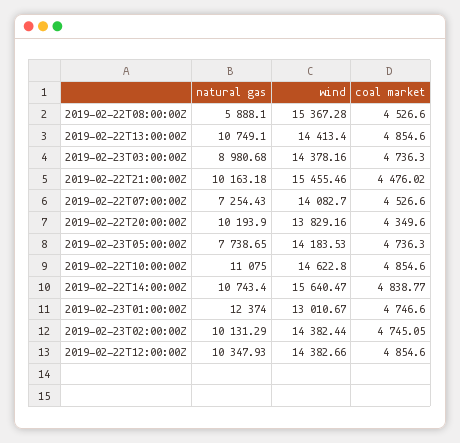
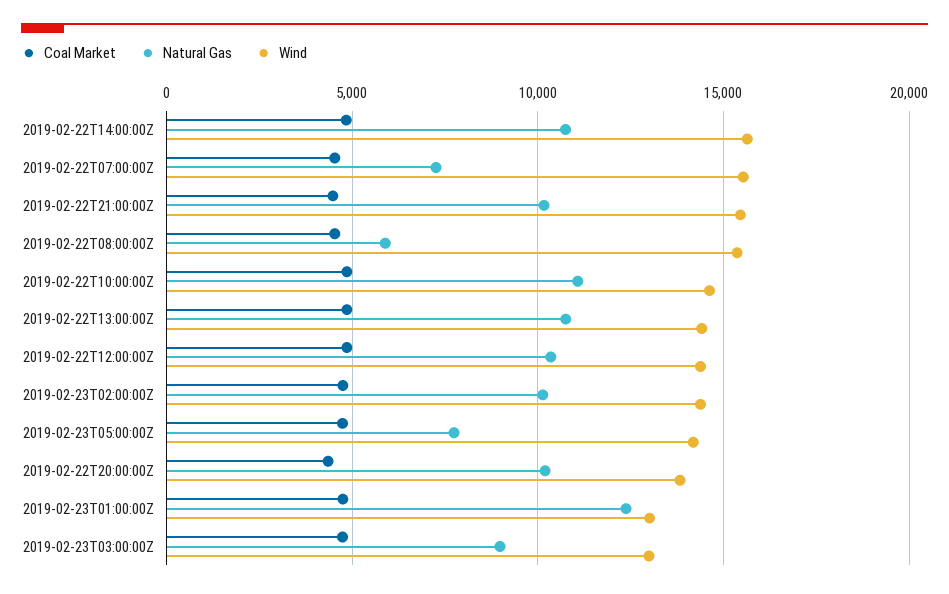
  {
    "natural gas": {
      "2019-02-22T08:00:00Z": 5888.1,
      "2019-02-22T13:00:00Z": 10749.1,
      "2019-02-23T03:00:00Z": 8980.68,
      "2019-02-22T21:00:00Z": 10163.18,
      "2019-02-22T07:00:00Z": 7254.43,
      "2019-02-22T20:00:00Z": 10193.9,
      "2019-02-23T05:00:00Z": 7738.65,
      "2019-02-22T10:00:00Z": 11075,
      "2019-02-22T14:00:00Z": 10743.4,
      "2019-02-23T01:00:00Z": 12374,
      "2019-02-23T02:00:00Z": 10131.29,
      "2019-02-22T12:00:00Z": 10347.93
    },
    "wind": {
      "2019-02-22T08:00:00Z": 15367.28,
      "2019-02-22T13:00:00Z": 14413.4,
-     "2019-02-23T03:00:00Z": 14378.16,
+     "2019-02-23T03:00:00Z": 13000,
      "2019-02-22T21:00:00Z": 15455.46,
-     "2019-02-22T07:00:00Z": 14082.7,
+     "2019-02-22T07:00:00Z": 15500,
      "2019-02-22T20:00:00Z": 13829.16,
      "2019-02-23T05:00:00Z": 14183.53,
      "2019-02-22T10:00:00Z": 14622.8,
      "2019-02-22T14:00:00Z": 15640.47,
      "2019-02-23T01:00:00Z": 13010.67,
      "2019-02-23T02:00:00Z": 14382.44,
      "2019-02-22T12:00:00Z": 14382.66
    },
    "coal market": {
      "2019-02-22T08:00:00Z": 4526.6,
      "2019-02-22T13:00:00Z": 4854.6,
      "2019-02-23T03:00:00Z": 4736.3,
      "2019-02-22T21:00:00Z": 4476.02,
      "2019-02-22T07:00:00Z": 4526.6,
      "2019-02-22T20:00:00Z": 4349.6,
      "2019-02-23T05:00:00Z": 4736.3,
      "2019-02-22T10:00:00Z": 4854.6,
      "2019-02-22T14:00:00Z": 4838.77,
      "2019-02-23T01:00:00Z": 4746.6,
      "2019-02-23T02:00:00Z": 4745.05,
      "2019-02-22T12:00:00Z": 4854.6
    }
  }

